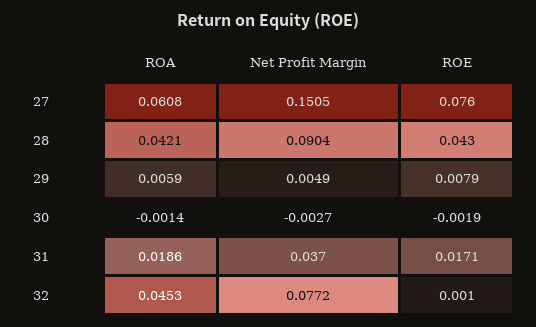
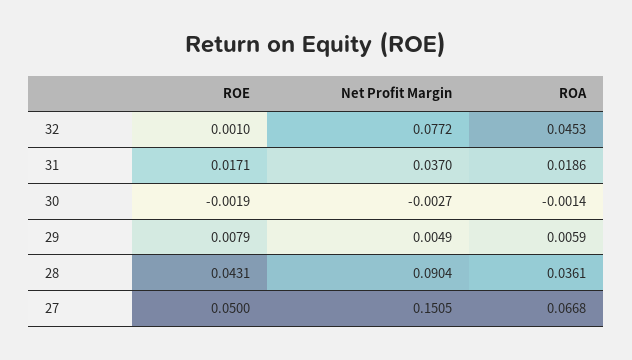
  {
    "ROA": {
-     "27": 0.0608,
+     "27": 0.0668,
-     "28": 0.0421,
+     "28": 0.0361,
      "29": 0.0059,
      "30": -0.0014,
      "31": 0.0186,
      "32": 0.0453
    },
    "Net Profit Margin": {
      "27": 0.1505,
      "28": 0.0904,
      "29": 0.0049,
      "30": -0.0027,
      "31": 0.037,
      "32": 0.0772
    },
    "ROE": {
-     "27": 0.076,
+     "27": 0.05,
-     "28": 0.043,
+     "28": 0.0431,
      "29": 0.0079,
      "30": -0.0019,
      "31": 0.0171,
      "32": 0.001
    }
  }

